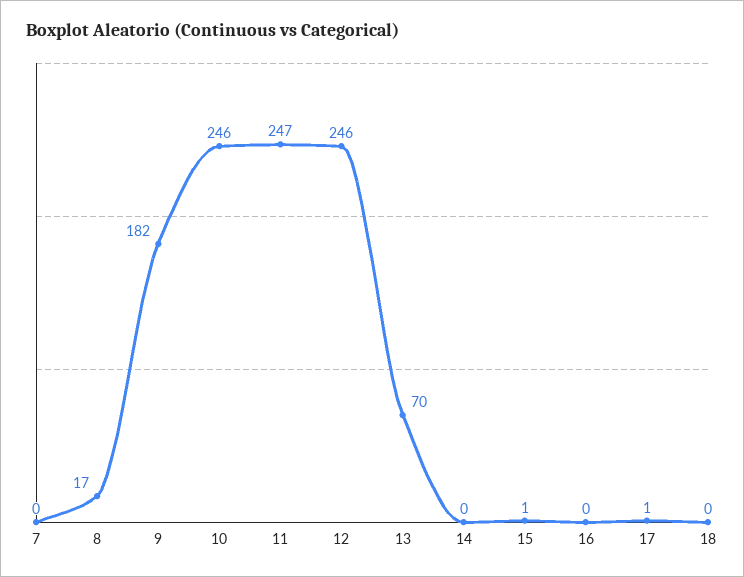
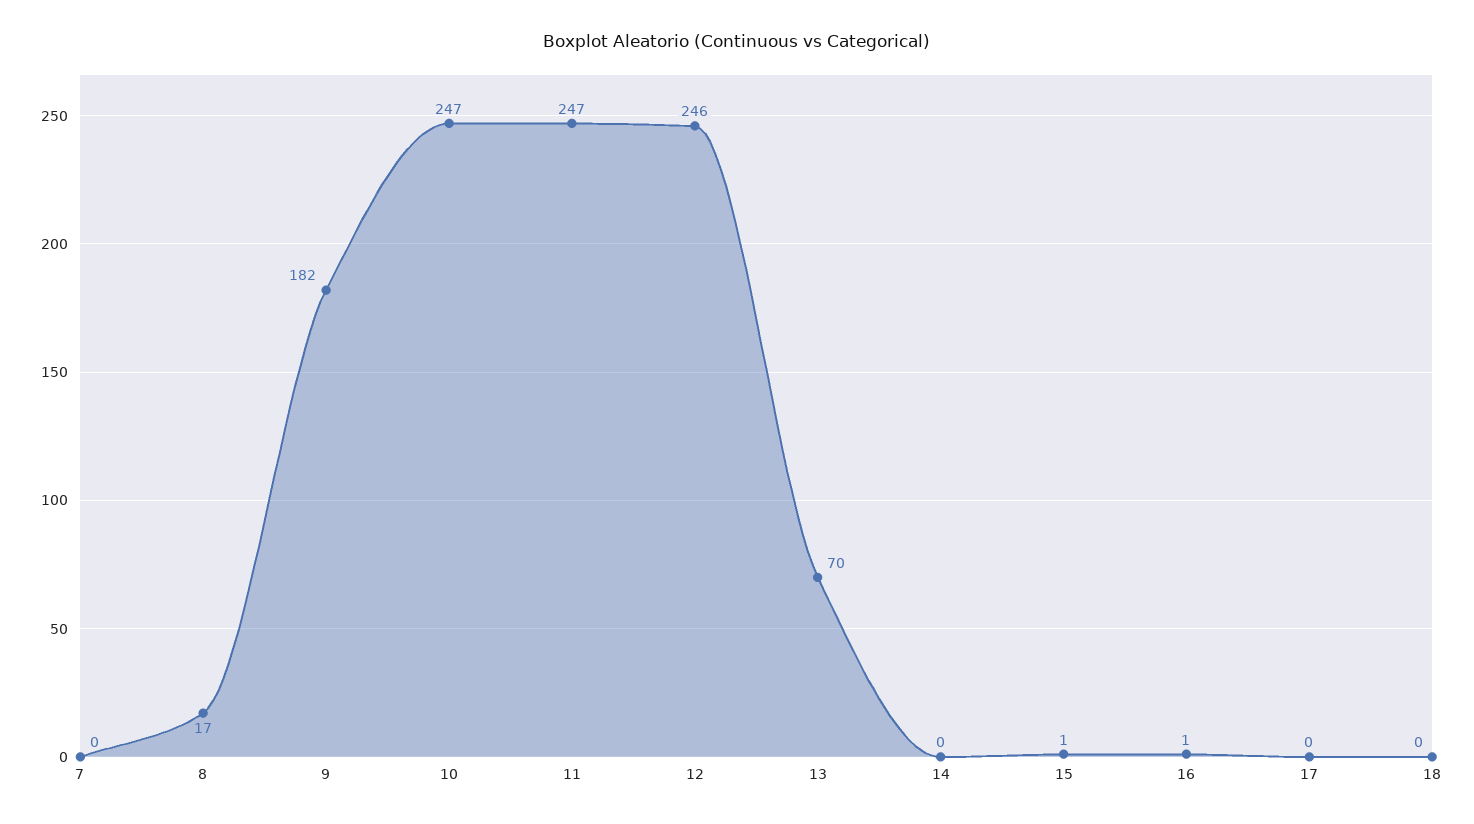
  {
    "7": 0,
    "8": 17,
    "9": 182,
-   "10": 246,
+   "10": 247,
    "11": 247,
    "12": 246,
    "13": 70,
    "14": 0,
    "15": 1,
-   "16": 0,
+   "16": 1,
-   "17": 1,
+   "17": 0,
    "18": 0
  }

